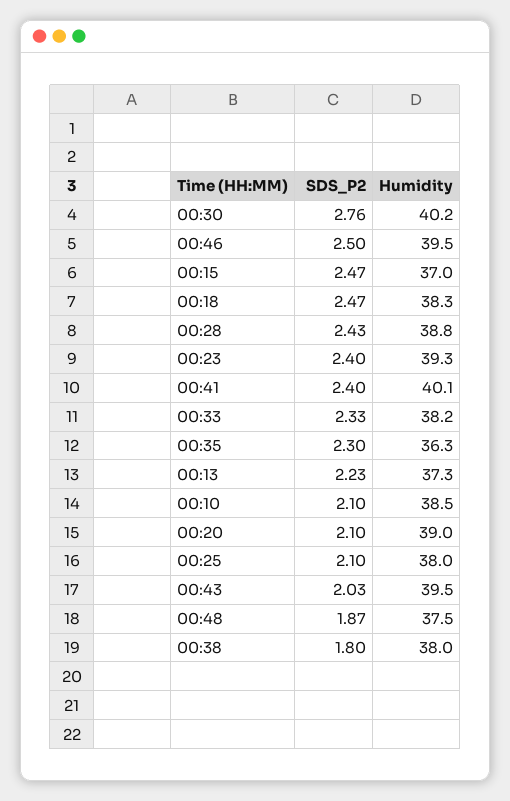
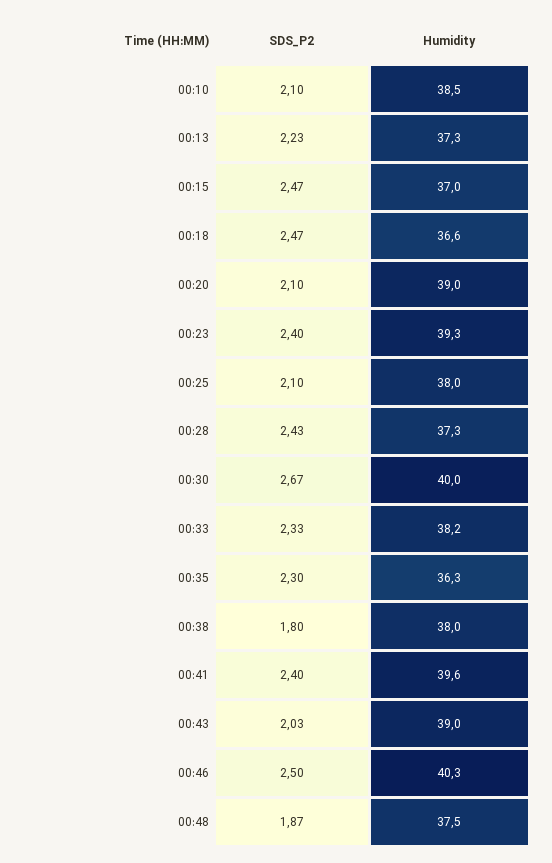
  {
    "SDS_P2": {
-     "00:30": 2.76,
+     "00:30": 2.67,
      "00:46": 2.5,
      "00:15": 2.47,
      "00:18": 2.47,
      "00:28": 2.43,
      "00:23": 2.4,
      "00:41": 2.4,
      "00:33": 2.33,
      "00:35": 2.3,
      "00:13": 2.23,
      "00:10": 2.1,
      "00:20": 2.1,
      "00:25": 2.1,
      "00:43": 2.03,
      "00:48": 1.87,
      "00:38": 1.8
    },
    "Humidity": {
-     "00:30": 40.2,
+     "00:30": 40,
-     "00:46": 39.5,
+     "00:46": 40.3,
      "00:15": 37,
-     "00:18": 38.3,
+     "00:18": 36.6,
-     "00:28": 38.8,
+     "00:28": 37.3,
      "00:23": 39.3,
-     "00:41": 40.1,
+     "00:41": 39.6,
      "00:33": 38.2,
      "00:35": 36.3,
      "00:13": 37.3,
      "00:10": 38.5,
      "00:20": 39,
      "00:25": 38,
-     "00:43": 39.5,
+     "00:43": 39,
      "00:48": 37.5,
      "00:38": 38
    }
  }

